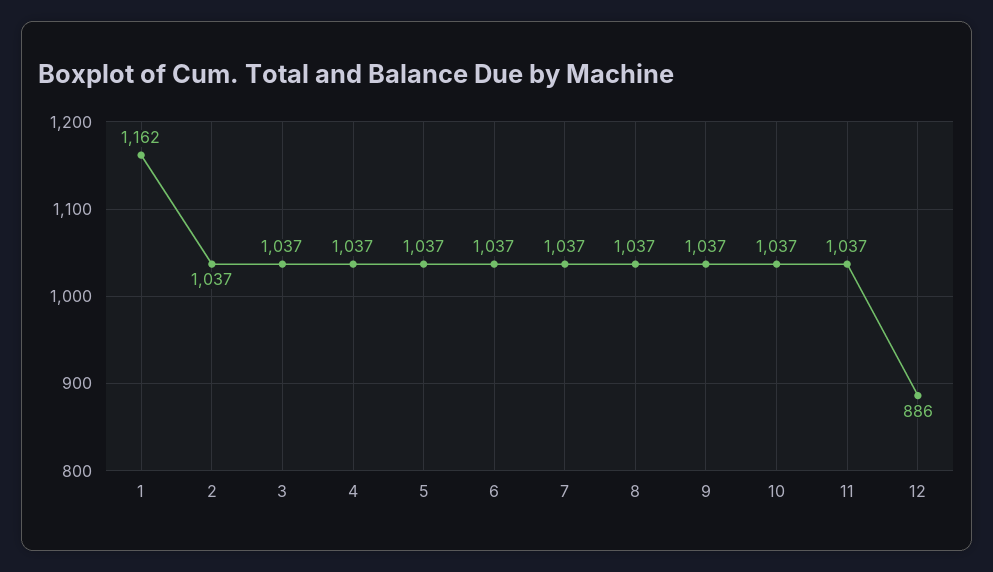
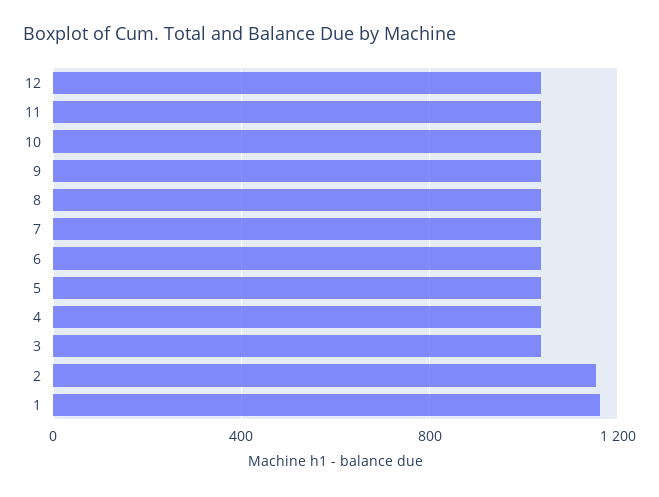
  {
    "1": 1162,
-   "2": 1037,
+   "2": 1150,
    "3": 1037,
    "4": 1037,
    "5": 1037,
    "6": 1037,
    "7": 1037,
    "8": 1037,
    "9": 1037,
    "10": 1037,
    "11": 1037,
-   "12": 886
+   "12": 1050
  }

